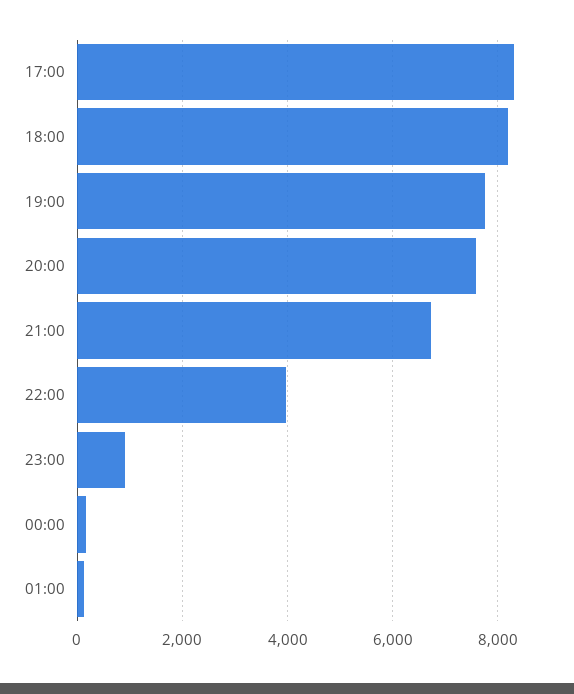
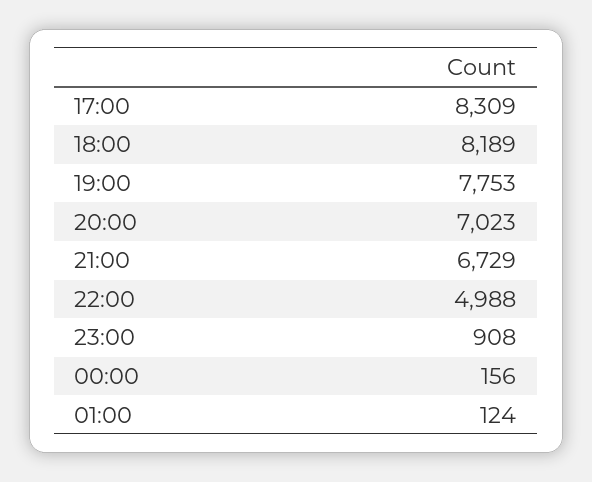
  {
    "17:00": 8309,
    "18:00": 8189,
    "19:00": 7753,
-   "20:00": 7600,
+   "20:00": 7023,
    "21:00": 6729,
-   "22:00": 4000,
+   "22:00": 4988,
    "23:00": 908,
    "00:00": 156,
    "01:00": 124
  }

